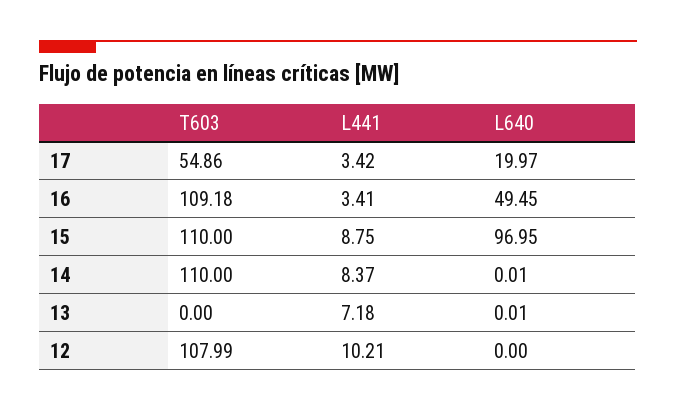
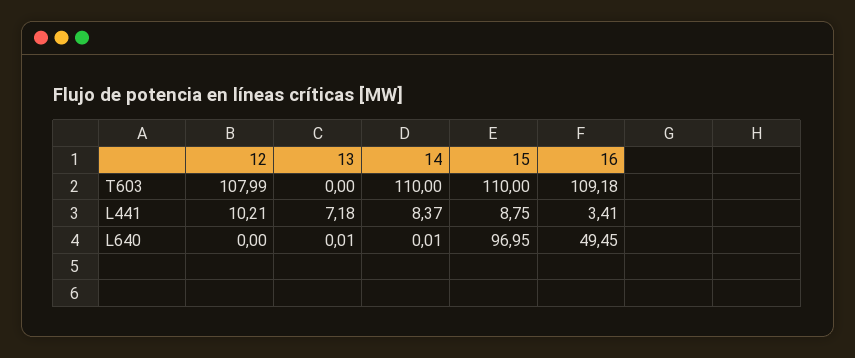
  {
    "T603": {
-     "17": 54.86,
      "16": 109.18,
      "15": 110,
      "14": 110,
      "13": 0,
      "12": 107.99
    },
    "L441": {
-     "17": 3.42,
      "16": 3.41,
      "15": 8.75,
      "14": 8.37,
      "13": 7.18,
      "12": 10.21
    },
    "L640": {
-     "17": 19.97,
      "16": 49.45,
      "15": 96.95,
      "14": 0.01,
      "13": 0.01,
      "12": 0
    }
  }

